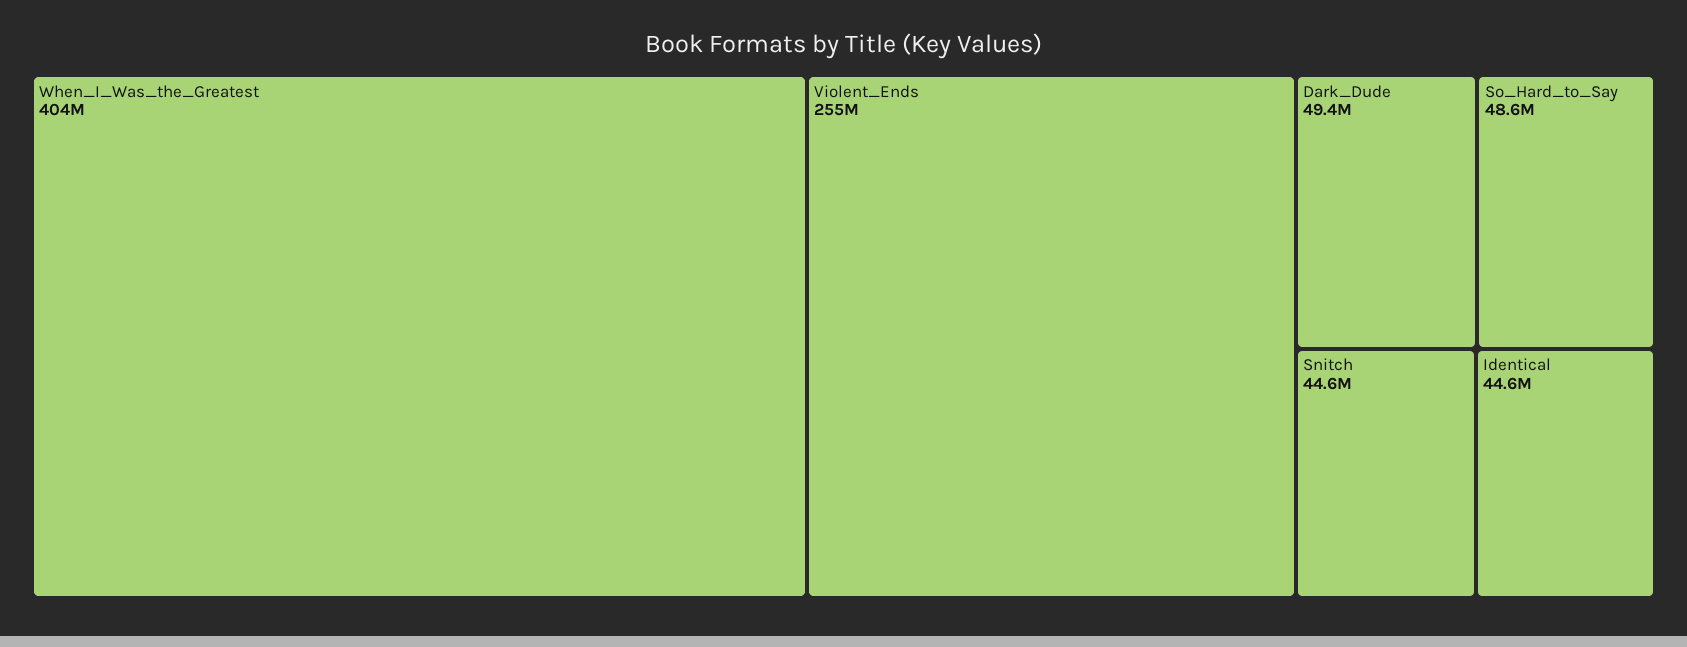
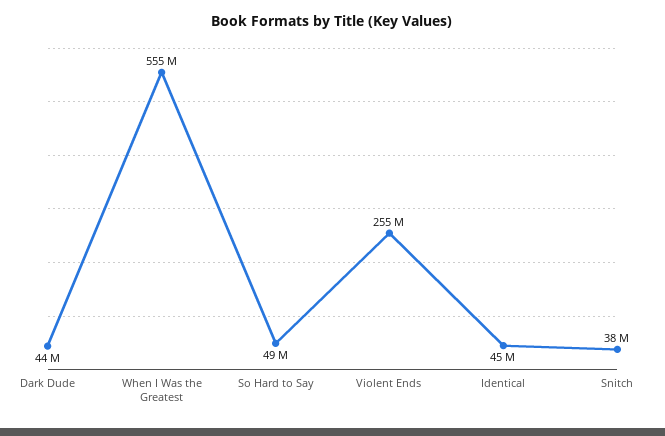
  {
-   "When_I_Was_the_Greatest": 404000000,
+   "When_I_Was_the_Greatest": 555000000,
    "Violent_Ends": 255000000,
-   "Dark_Dude": 49400000,
+   "Dark_Dude": 44000000,
    "So_Hard_to_Say": 48600000,
-   "Snitch": 44600000,
+   "Snitch": 38000000,
    "Identical": 44600000
  }

